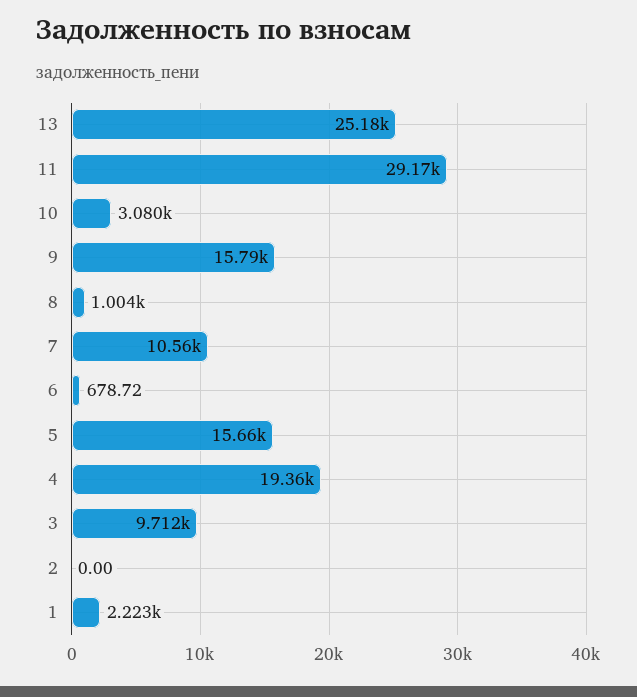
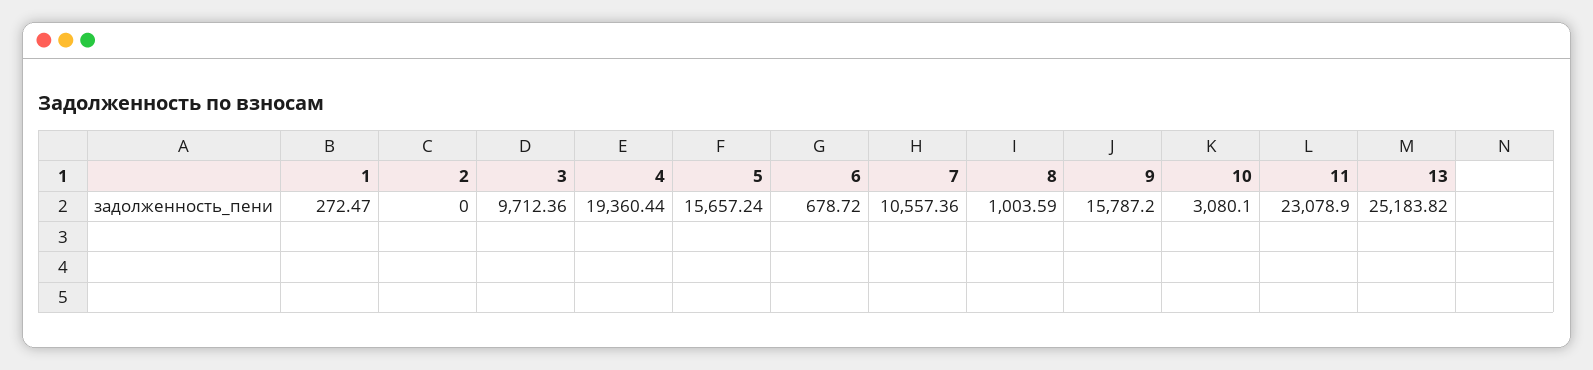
  {
    "13": 25183.82,
-   "11": 29170,
+   "11": 23078.9,
    "10": 3080.1,
    "9": 15787.2,
    "8": 1003.59,
    "7": 10557.36,
    "6": 678.72,
    "5": 15657.24,
    "4": 19360.44,
    "3": 9712.36,
    "2": 0,
-   "1": 2223
+   "1": 272.47
  }

